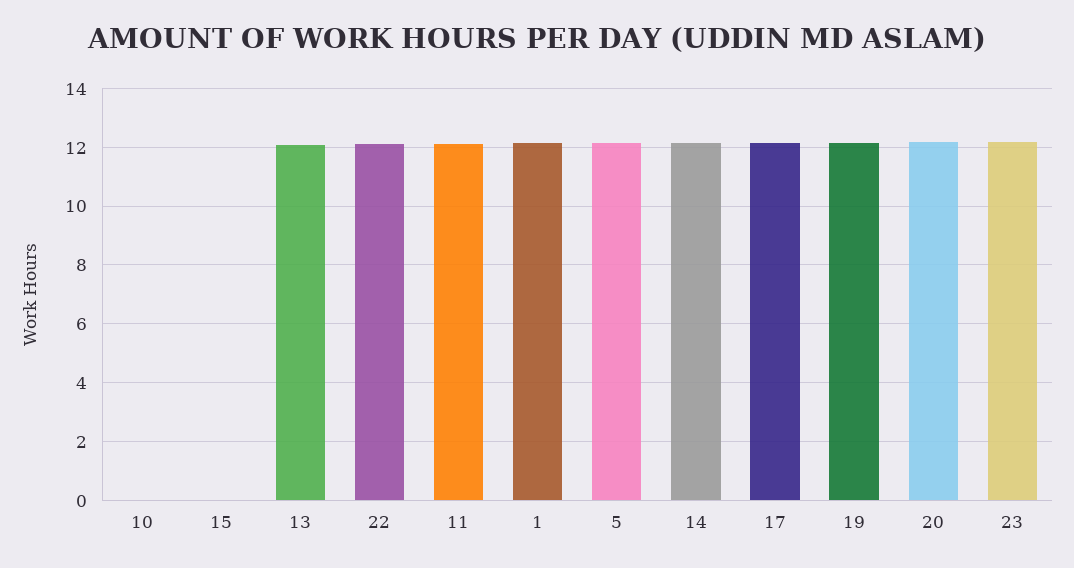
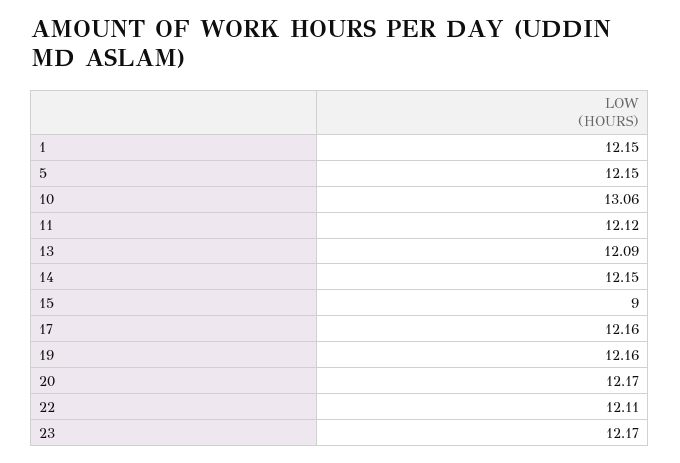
  {
-   "10": 0,
+   "10": 13.06,
-   "15": 0,
+   "15": 9,
    "13": 12.09,
    "22": 12.11,
    "11": 12.12,
    "1": 12.15,
    "5": 12.15,
    "14": 12.15,
    "17": 12.16,
    "19": 12.16,
    "20": 12.17,
    "23": 12.17
  }

